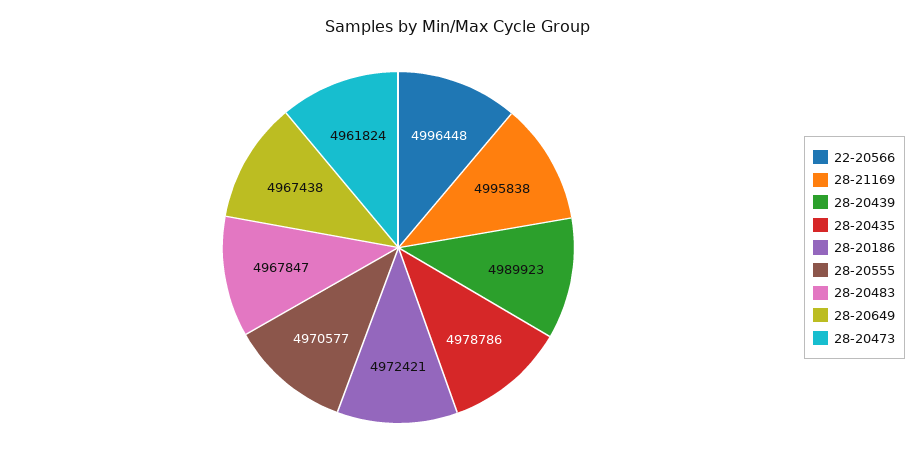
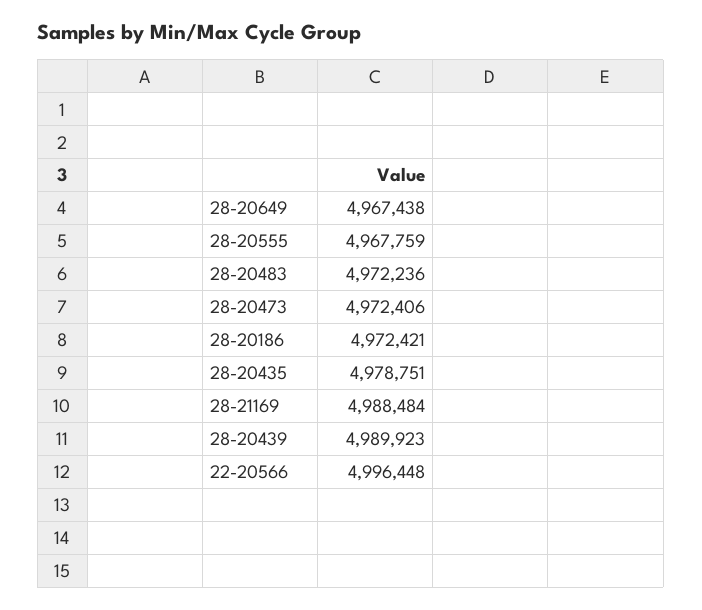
  {
    "22-20566": 4996448,
-   "28-21169": 4995838,
+   "28-21169": 4988484,
    "28-20439": 4989923,
-   "28-20435": 4978786,
+   "28-20435": 4978751,
    "28-20186": 4972421,
-   "28-20555": 4970577,
+   "28-20555": 4967759,
-   "28-20483": 4967847,
+   "28-20483": 4972236,
    "28-20649": 4967438,
-   "28-20473": 4961824
+   "28-20473": 4972406
  }

